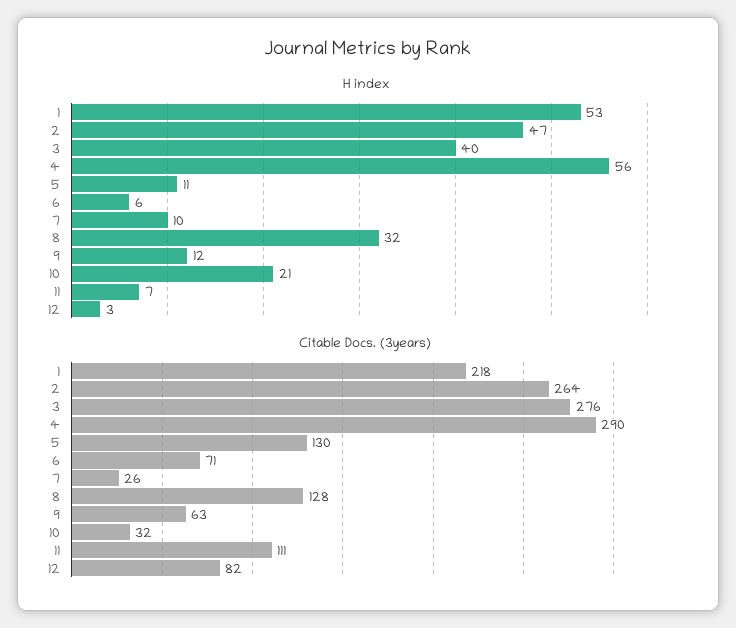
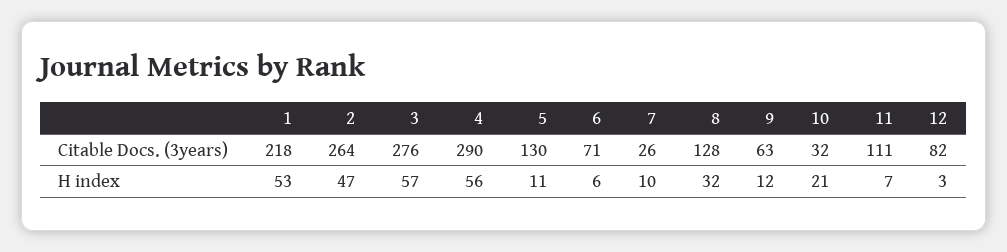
  {
    "H index": {
      "1": 53,
      "2": 47,
-     "3": 40,
+     "3": 57,
      "4": 56,
      "5": 11,
      "6": 6,
      "7": 10,
      "8": 32,
      "9": 12,
      "10": 21,
      "11": 7,
      "12": 3
    },
    "Citable Docs. (3years)": {
      "1": 218,
      "2": 264,
      "3": 276,
      "4": 290,
      "5": 130,
      "6": 71,
      "7": 26,
      "8": 128,
      "9": 63,
      "10": 32,
      "11": 111,
      "12": 82
    }
  }

